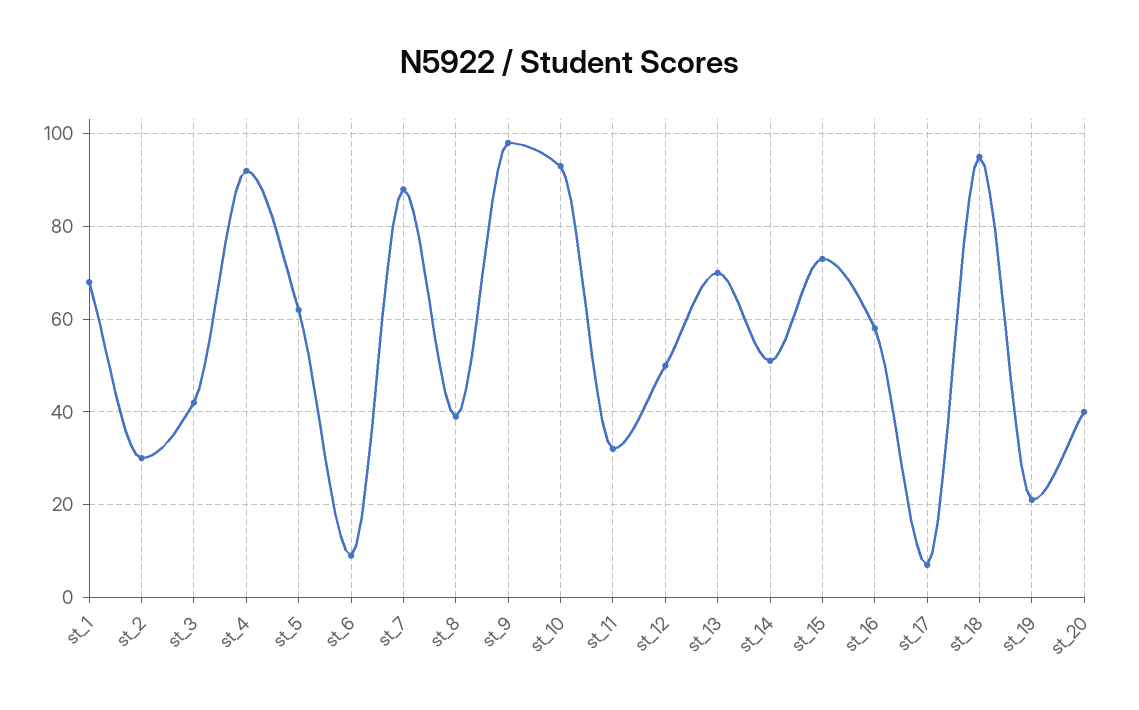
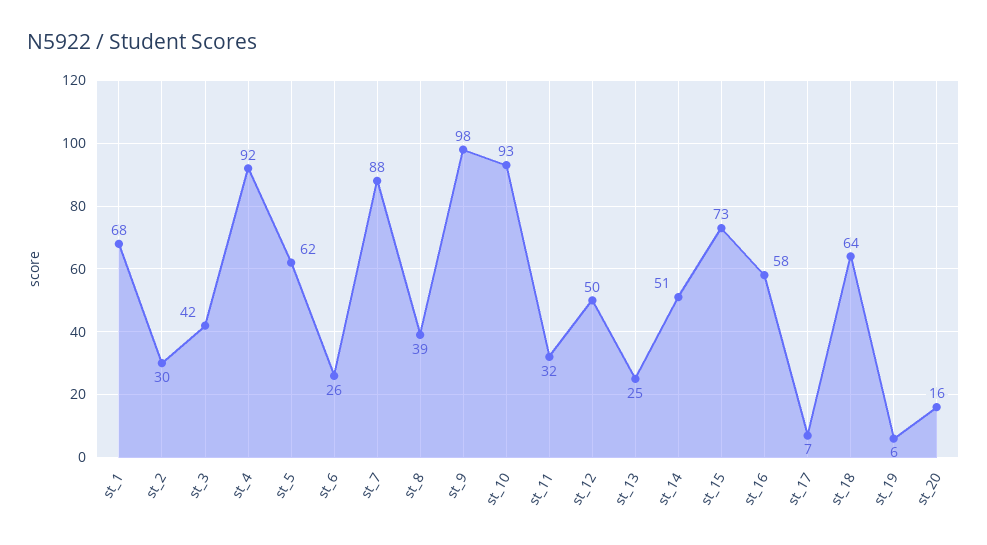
  {
    "st_1": 68,
    "st_2": 30,
    "st_3": 42,
    "st_4": 92,
    "st_5": 62,
-   "st_6": 10,
+   "st_6": 26,
    "st_7": 88,
    "st_8": 39,
    "st_9": 98,
    "st_10": 93,
    "st_11": 32,
    "st_12": 50,
-   "st_13": 70,
+   "st_13": 25,
    "st_14": 51,
    "st_15": 73,
    "st_16": 58,
    "st_17": 7,
-   "st_18": 95,
+   "st_18": 64,
-   "st_19": 20,
+   "st_19": 6,
-   "st_20": 40
+   "st_20": 16
  }

